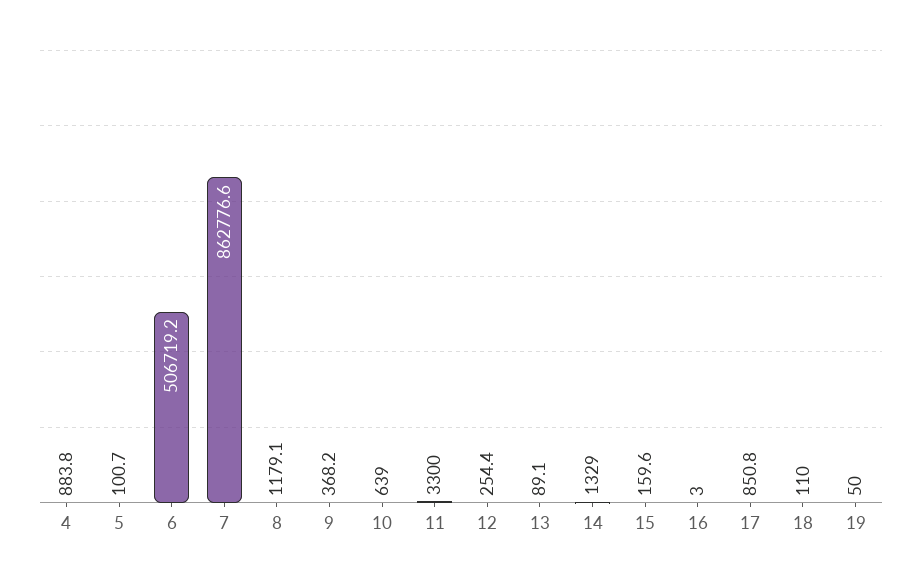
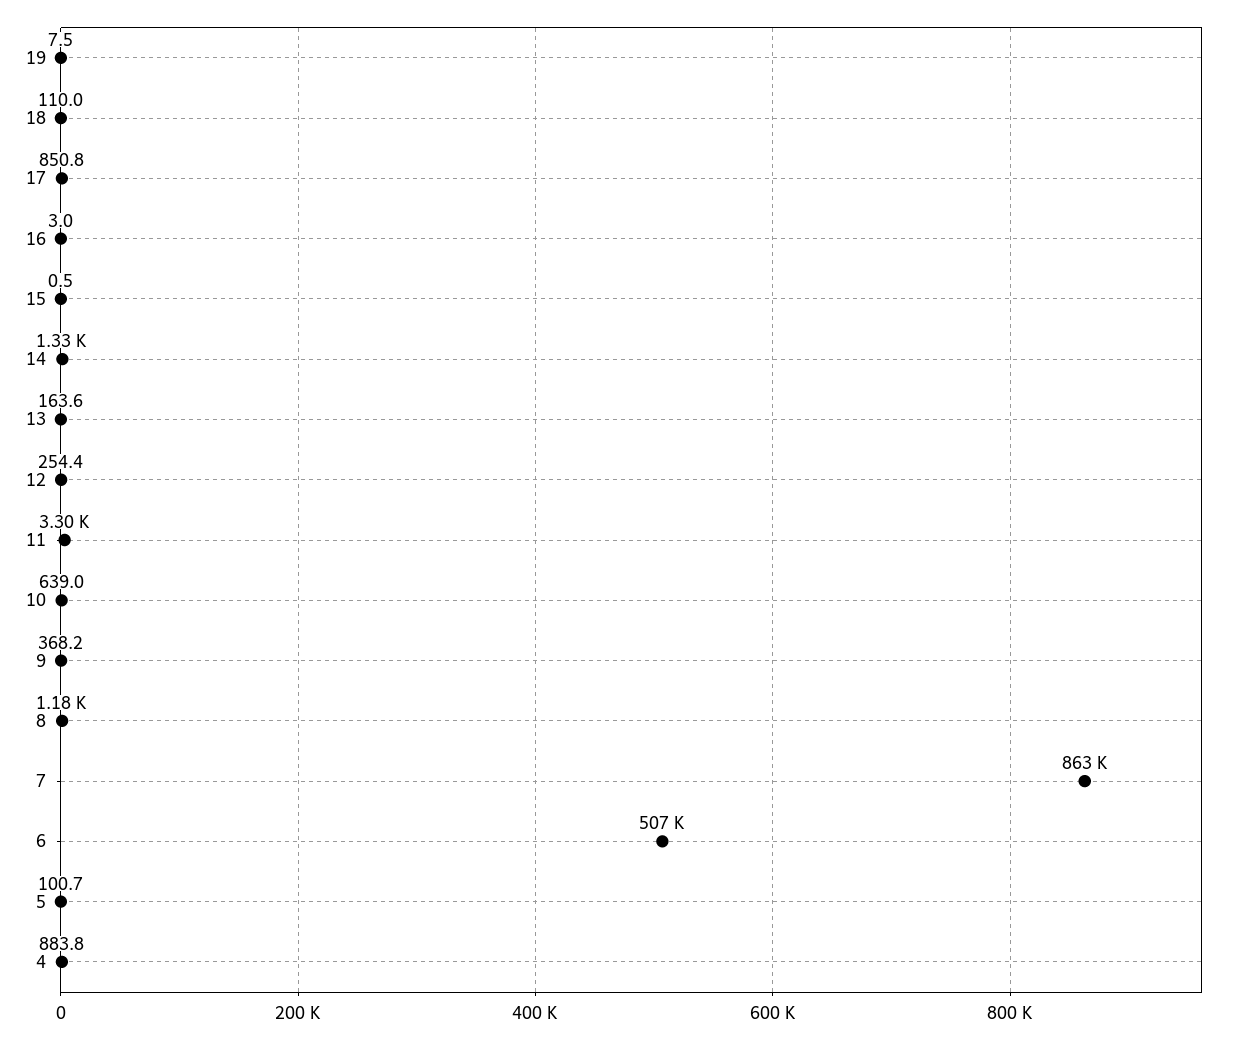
  {
    "4": 883.8,
    "5": 100.7,
    "6": 506719.2,
    "7": 862776.6,
    "8": 1179.1,
    "9": 368.2,
    "10": 639,
    "11": 3300,
    "12": 254.4,
-   "13": 89.1,
+   "13": 163.6,
    "14": 1329,
-   "15": 159.6,
+   "15": 0.5,
    "16": 3,
    "17": 850.8,
    "18": 110,
-   "19": 50
+   "19": 7.5
  }

